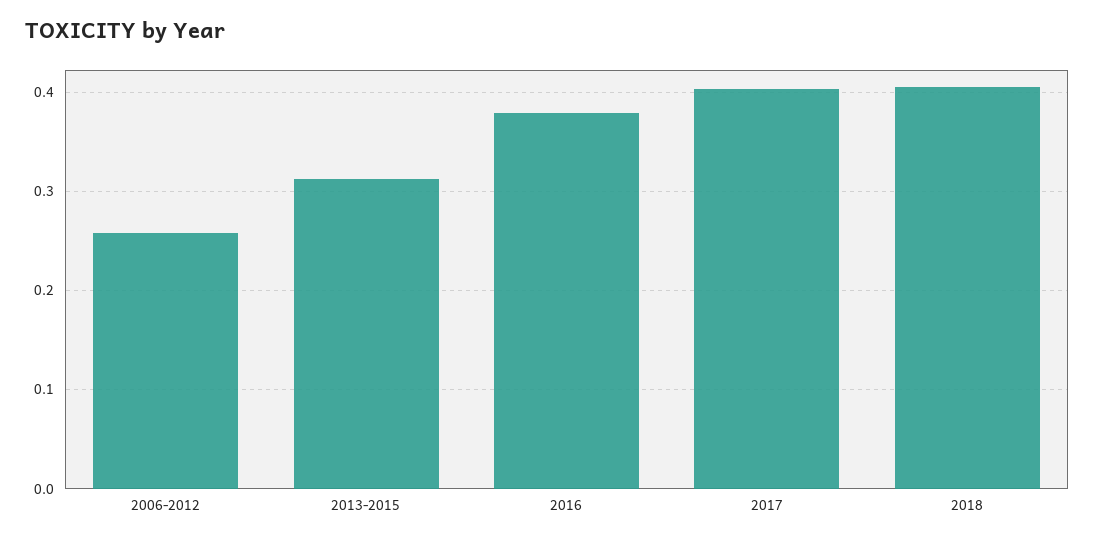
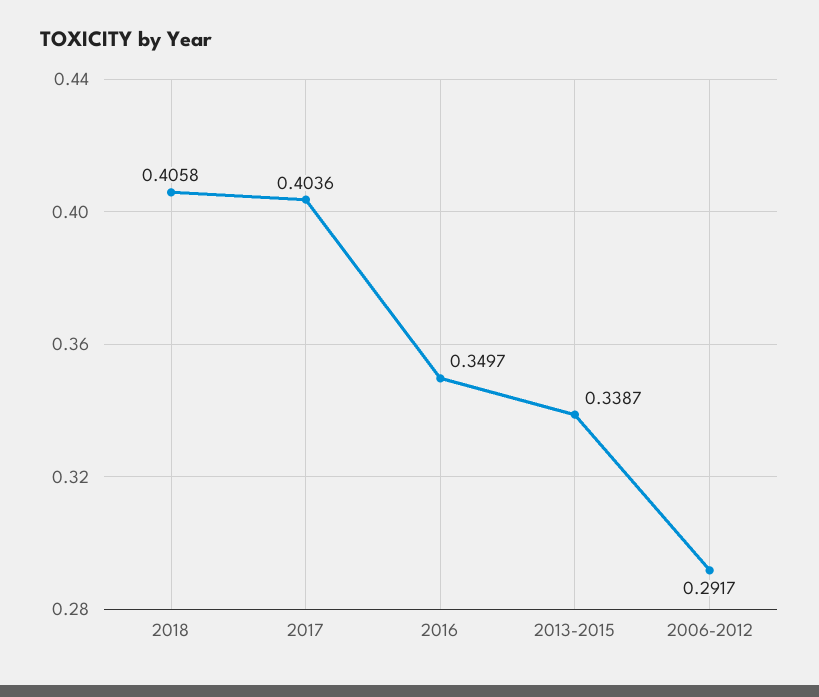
  {
-   "2006-2012": 0.26,
+   "2006-2012": 0.2917,
-   "2013-2015": 0.31,
+   "2013-2015": 0.3387,
-   "2016": 0.38,
+   "2016": 0.3497,
    "2017": 0.4036,
    "2018": 0.4058
  }

